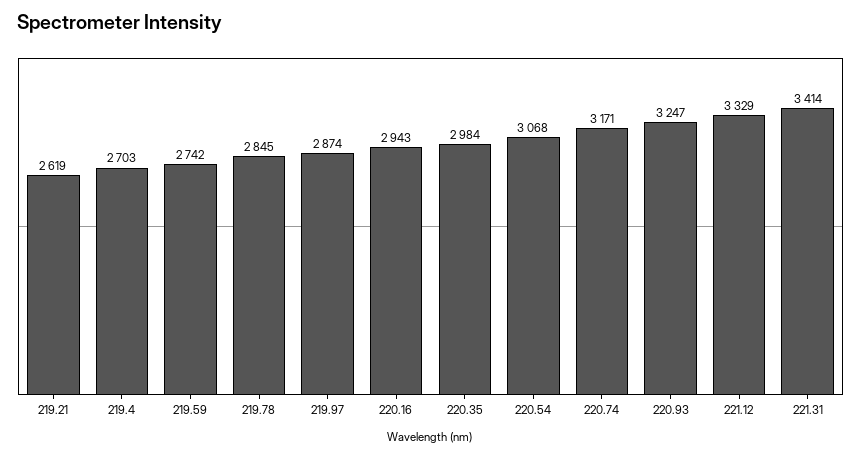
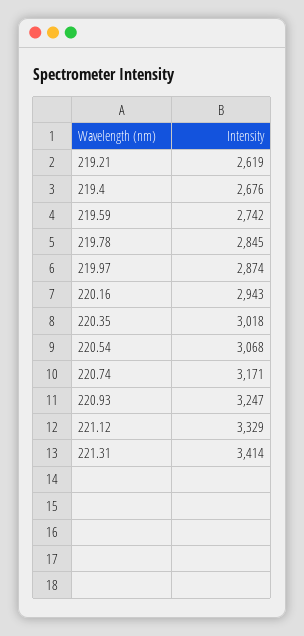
  {
    "219.21": 2619,
-   "219.4": 2703,
+   "219.4": 2676,
    "219.59": 2742,
    "219.78": 2845,
    "219.97": 2874,
    "220.16": 2943,
-   "220.35": 2984,
+   "220.35": 3018,
    "220.54": 3068,
    "220.74": 3171,
    "220.93": 3247,
    "221.12": 3329,
    "221.31": 3414
  }

